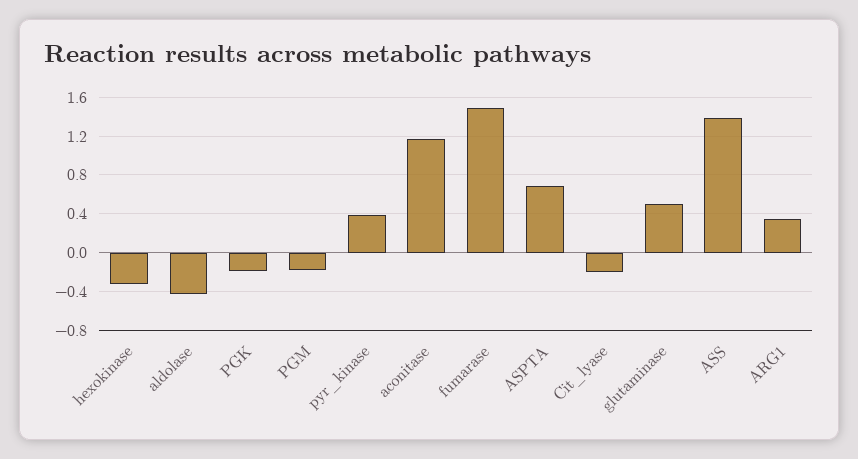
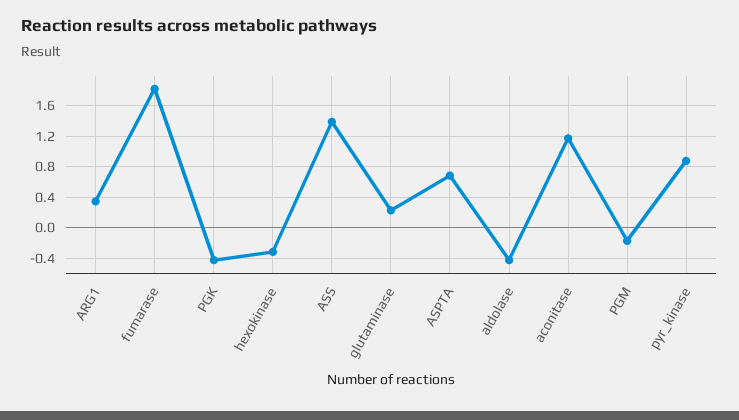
  {
    "hexokinase": -0.3,
    "aldolase": -0.4,
-   "PGK": -0.2,
+   "PGK": -0.4,
    "PGM": -0.2,
-   "pyr_kinase": 0.4,
+   "pyr_kinase": 0.9,
    "aconitase": 1.2,
-   "fumarase": 1.5,
+   "fumarase": 1.8,
    "ASPTA": 0.7,
-   "Cit_lyase": -0.2,
-   "glutaminase": 0.5,
+   "glutaminase": 0.2,
    "ASS": 1.4,
    "ARG1": 0.3
  }

